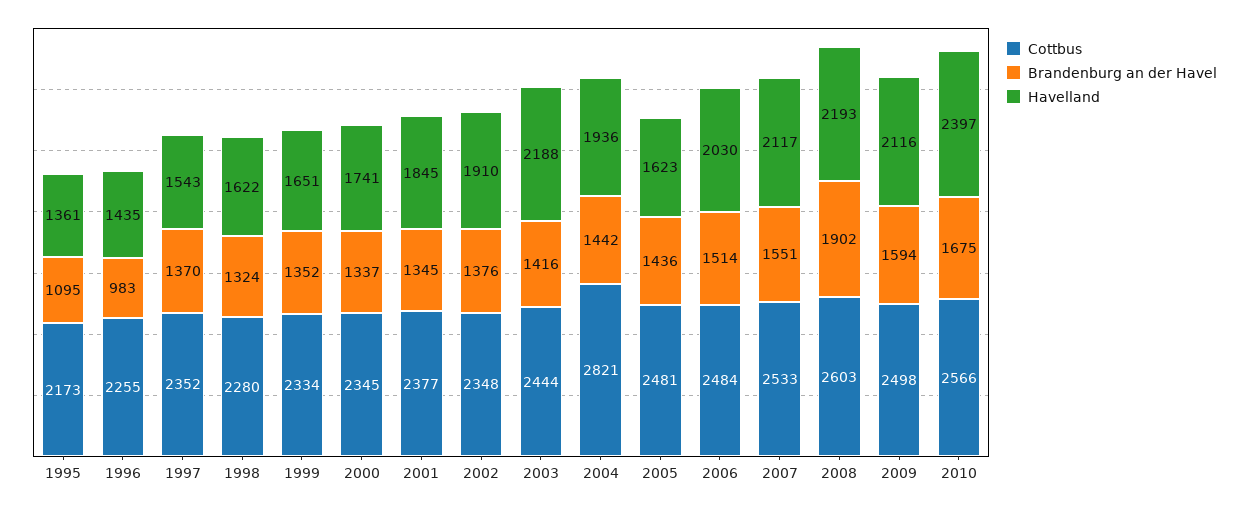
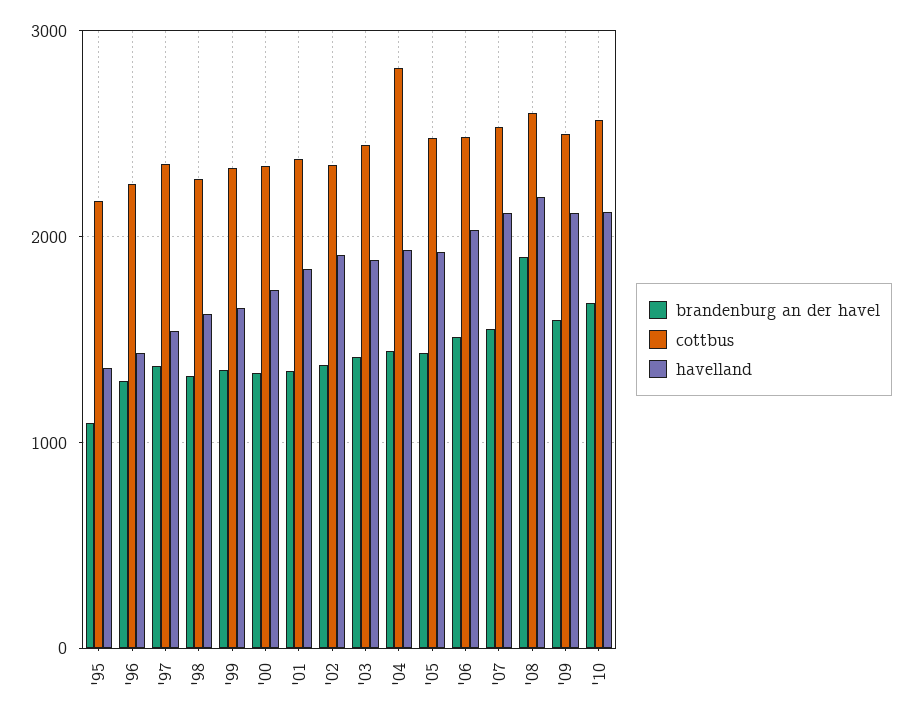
  {
    "Cottbus": {
      "1995": 2173,
      "1996": 2255,
      "1997": 2352,
      "1998": 2280,
      "1999": 2334,
      "2000": 2345,
      "2001": 2377,
      "2002": 2348,
      "2003": 2444,
      "2004": 2821,
      "2005": 2481,
      "2006": 2484,
      "2007": 2533,
      "2008": 2603,
      "2009": 2498,
      "2010": 2566
    },
    "Brandenburg an der Havel": {
      "1995": 1095,
-     "1996": 983,
+     "1996": 1300,
      "1997": 1370,
      "1998": 1324,
      "1999": 1352,
      "2000": 1337,
      "2001": 1345,
      "2002": 1376,
      "2003": 1416,
      "2004": 1442,
      "2005": 1436,
      "2006": 1514,
      "2007": 1551,
      "2008": 1902,
      "2009": 1594,
      "2010": 1675
    },
    "Havelland": {
      "1995": 1361,
      "1996": 1435,
      "1997": 1543,
      "1998": 1622,
      "1999": 1651,
      "2000": 1741,
      "2001": 1845,
      "2002": 1910,
-     "2003": 2188,
+     "2003": 1900,
      "2004": 1936,
-     "2005": 1623,
+     "2005": 1900,
      "2006": 2030,
      "2007": 2117,
      "2008": 2193,
      "2009": 2116,
-     "2010": 2397
+     "2010": 2100
    }
  }

